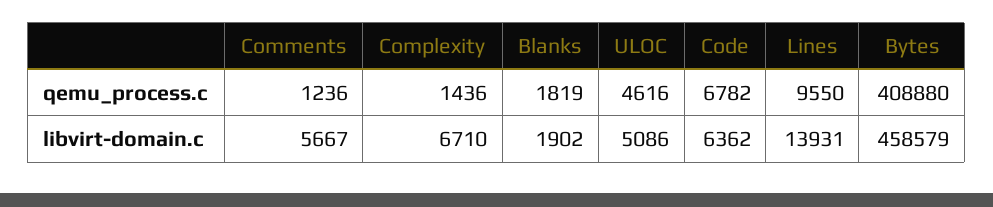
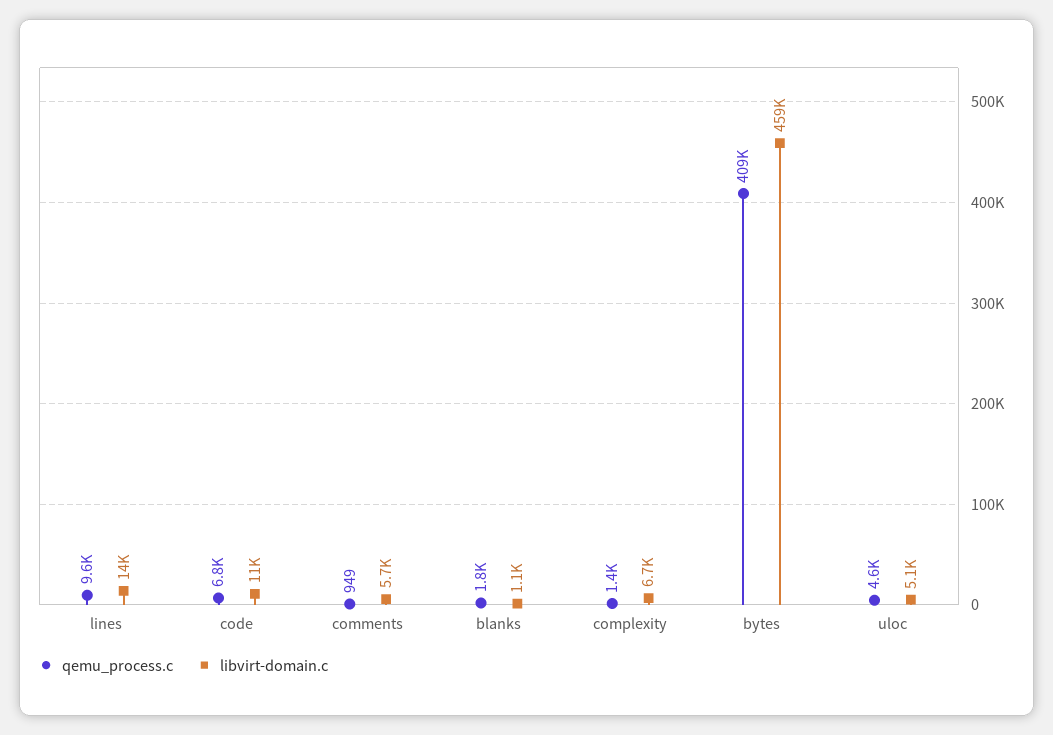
  {
    "qemu_process.c": {
-     "Comments": 1236,
+     "Comments": 949,
      "Complexity": 1436,
      "Blanks": 1819,
      "ULOC": 4616,
      "Code": 6782,
      "Lines": 9550,
      "Bytes": 408880
    },
    "libvirt-domain.c": {
      "Comments": 5667,
      "Complexity": 6710,
-     "Blanks": 1902,
+     "Blanks": 1100,
      "ULOC": 5086,
-     "Code": 6362,
+     "Code": 11000,
      "Lines": 13931,
      "Bytes": 458579
    }
  }

